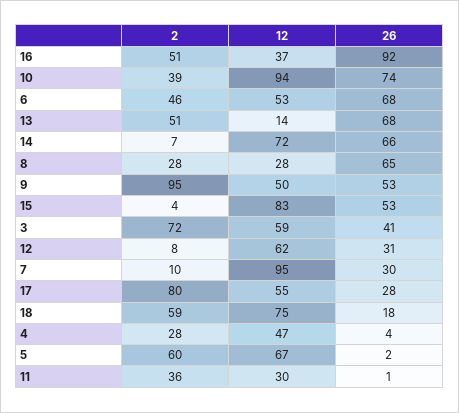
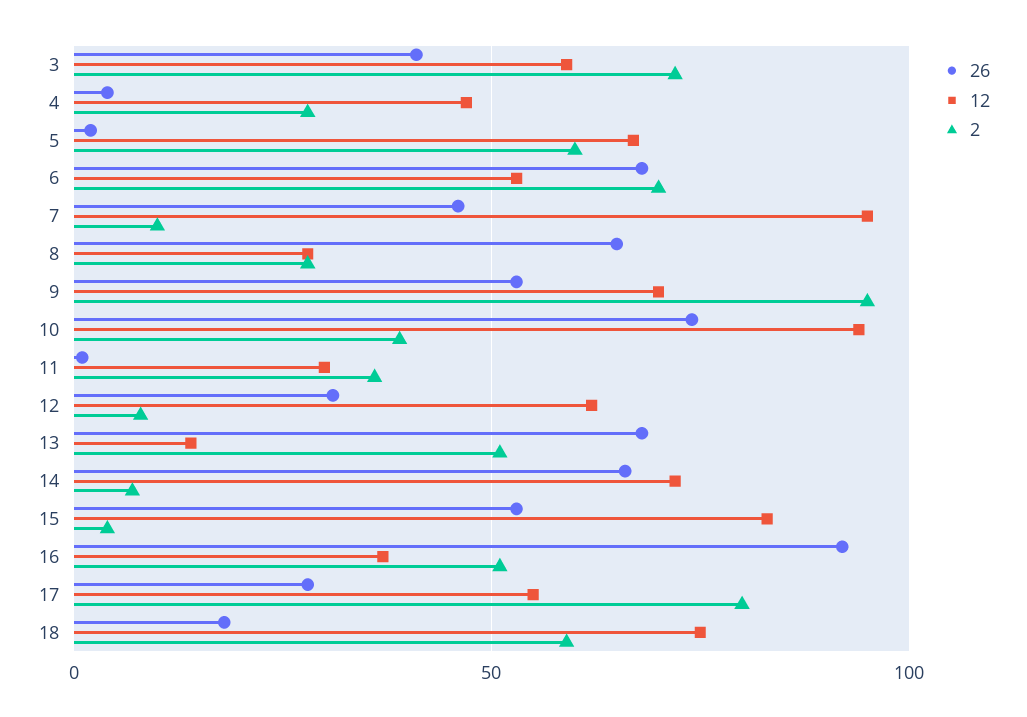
  {
    "2": {
      "16": 51,
      "10": 39,
-     "6": 46,
+     "6": 70,
      "13": 51,
      "14": 7,
      "8": 28,
      "9": 95,
      "15": 4,
      "3": 72,
      "12": 8,
      "7": 10,
      "17": 80,
      "18": 59,
      "4": 28,
      "5": 60,
      "11": 36
    },
    "12": {
      "16": 37,
      "10": 94,
      "6": 53,
      "13": 14,
      "14": 72,
      "8": 28,
-     "9": 50,
+     "9": 70,
      "15": 83,
      "3": 59,
      "12": 62,
      "7": 95,
      "17": 55,
      "18": 75,
      "4": 47,
      "5": 67,
      "11": 30
    },
    "26": {
      "16": 92,
      "10": 74,
      "6": 68,
      "13": 68,
      "14": 66,
      "8": 65,
      "9": 53,
      "15": 53,
      "3": 41,
      "12": 31,
-     "7": 30,
+     "7": 45,
      "17": 28,
      "18": 18,
      "4": 4,
      "5": 2,
      "11": 1
    }
  }

